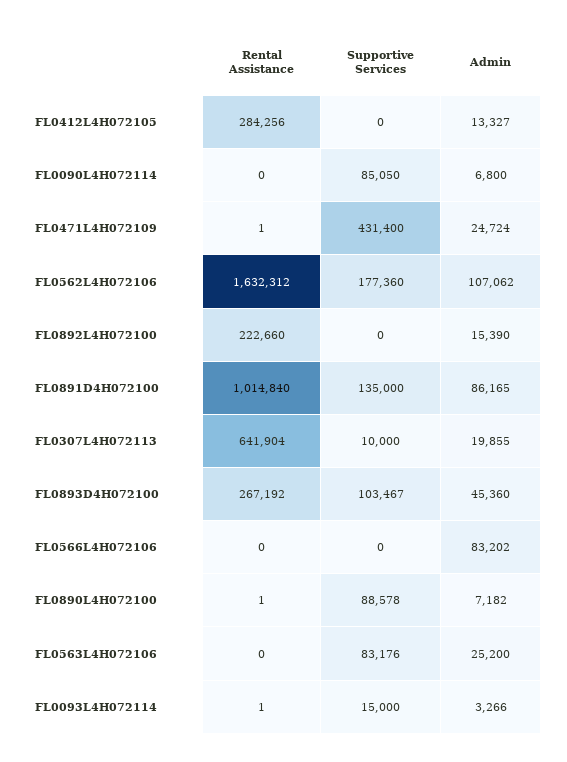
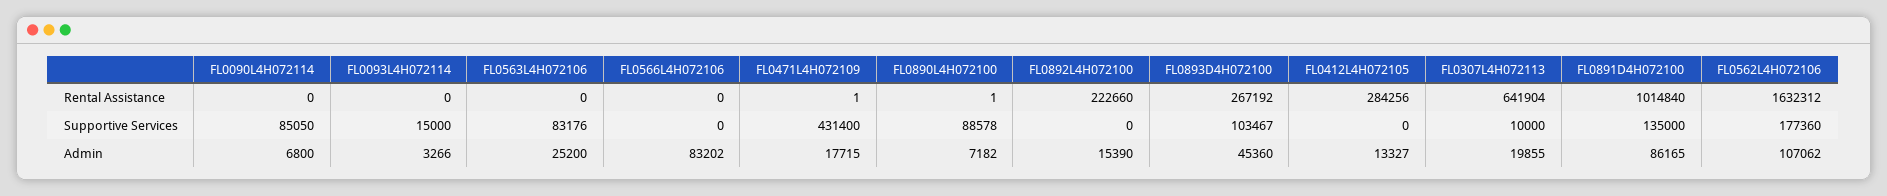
  {
    "Rental Assistance": {
      "FL0412L4H072105": 284256,
      "FL0090L4H072114": 0,
      "FL0471L4H072109": 1,
      "FL0562L4H072106": 1632312,
      "FL0892L4H072100": 222660,
      "FL0891D4H072100": 1014840,
      "FL0307L4H072113": 641904,
      "FL0893D4H072100": 267192,
      "FL0566L4H072106": 0,
      "FL0890L4H072100": 1,
      "FL0563L4H072106": 0,
-     "FL0093L4H072114": 1
+     "FL0093L4H072114": 0
    },
    "Supportive Services": {
      "FL0412L4H072105": 0,
      "FL0090L4H072114": 85050,
      "FL0471L4H072109": 431400,
      "FL0562L4H072106": 177360,
      "FL0892L4H072100": 0,
      "FL0891D4H072100": 135000,
      "FL0307L4H072113": 10000,
      "FL0893D4H072100": 103467,
      "FL0566L4H072106": 0,
      "FL0890L4H072100": 88578,
      "FL0563L4H072106": 83176,
      "FL0093L4H072114": 15000
    },
    "Admin": {
      "FL0412L4H072105": 13327,
      "FL0090L4H072114": 6800,
-     "FL0471L4H072109": 24724,
+     "FL0471L4H072109": 17715,
      "FL0562L4H072106": 107062,
      "FL0892L4H072100": 15390,
      "FL0891D4H072100": 86165,
      "FL0307L4H072113": 19855,
      "FL0893D4H072100": 45360,
      "FL0566L4H072106": 83202,
      "FL0890L4H072100": 7182,
      "FL0563L4H072106": 25200,
      "FL0093L4H072114": 3266
    }
  }

